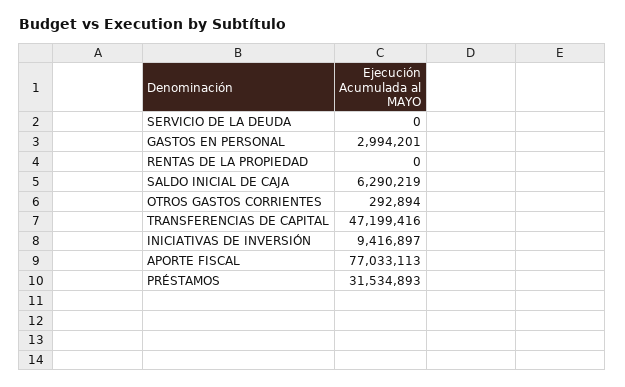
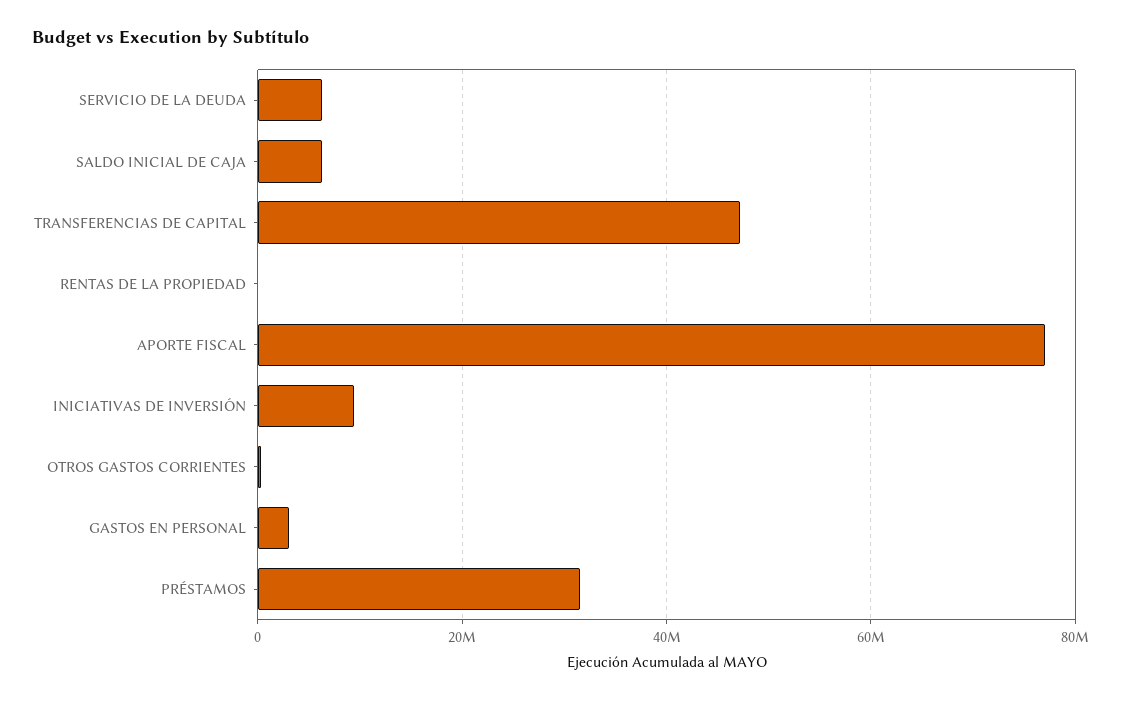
  {
-   "SERVICIO DE LA DEUDA": 0,
+   "SERVICIO DE LA DEUDA": 6000000,
    "GASTOS EN PERSONAL": 2994201,
    "RENTAS DE LA PROPIEDAD": 0,
    "SALDO INICIAL DE CAJA": 6290219,
    "OTROS GASTOS CORRIENTES": 292894,
    "TRANSFERENCIAS DE CAPITAL": 47199416,
    "INICIATIVAS DE INVERSIÓN": 9416897,
    "APORTE FISCAL": 77033113,
    "PRÉSTAMOS": 31534893
  }

